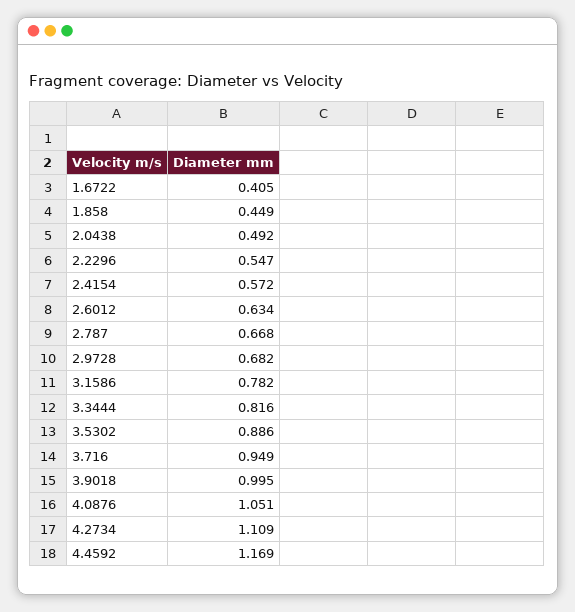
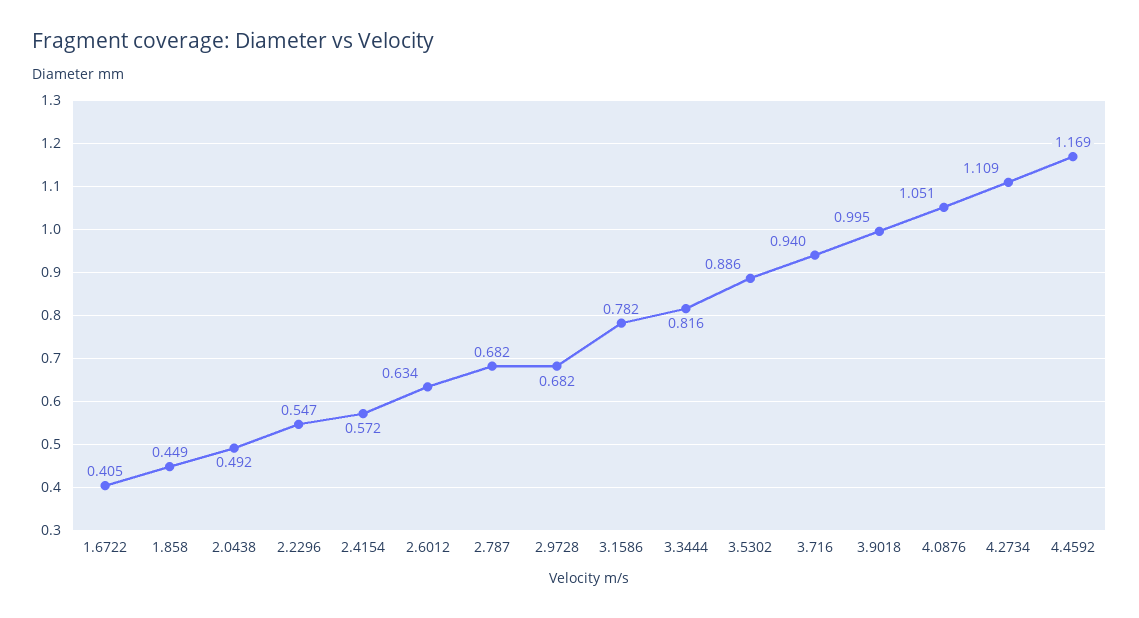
  {
    "1.6722": 0.405,
    "1.858": 0.449,
    "2.0438": 0.492,
    "2.2296": 0.547,
    "2.4154": 0.572,
    "2.6012": 0.634,
-   "2.787": 0.668,
+   "2.787": 0.682,
    "2.9728": 0.682,
    "3.1586": 0.782,
    "3.3444": 0.816,
    "3.5302": 0.886,
-   "3.716": 0.949,
+   "3.716": 0.94,
    "3.9018": 0.995,
    "4.0876": 1.051,
    "4.2734": 1.109,
    "4.4592": 1.169
  }

